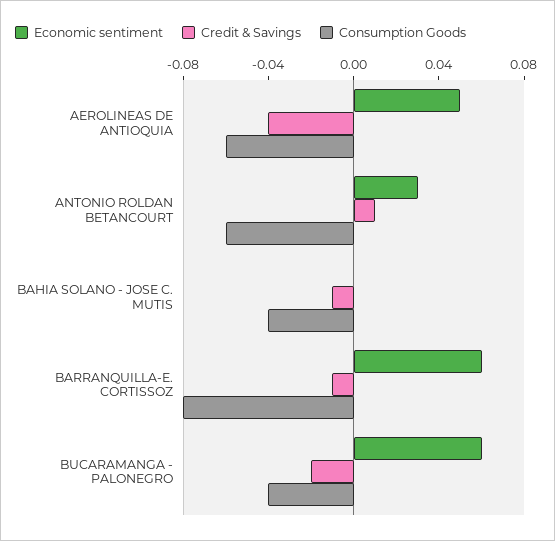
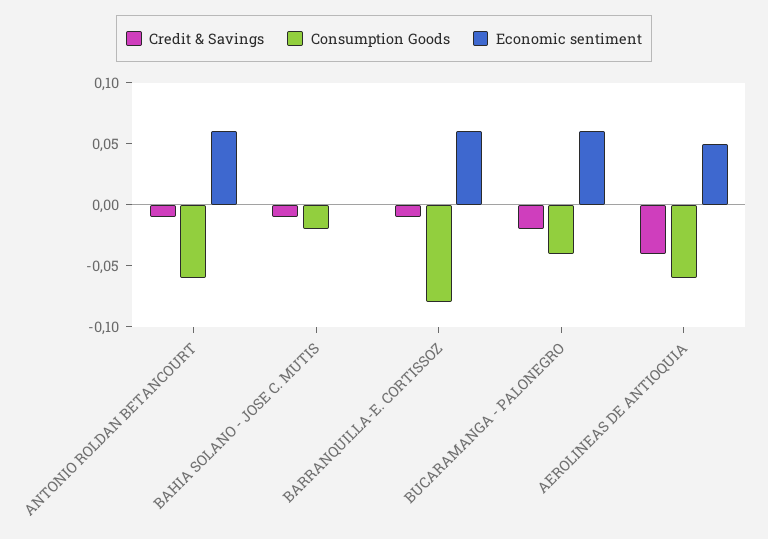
  {
    "Economic sentiment": {
      "AEROLINEAS DE ANTIOQUIA": 0.05,
-     "ANTONIO ROLDAN BETANCOURT": 0.03,
+     "ANTONIO ROLDAN BETANCOURT": 0.06,
      "BAHIA SOLANO - JOSE C. MUTIS": 0,
      "BARRANQUILLA-E. CORTISSOZ": 0.06,
      "BUCARAMANGA - PALONEGRO": 0.06
    },
    "Credit & Savings": {
      "AEROLINEAS DE ANTIOQUIA": -0.04,
-     "ANTONIO ROLDAN BETANCOURT": 0.01,
+     "ANTONIO ROLDAN BETANCOURT": -0.01,
      "BAHIA SOLANO - JOSE C. MUTIS": -0.01,
      "BARRANQUILLA-E. CORTISSOZ": -0.01,
      "BUCARAMANGA - PALONEGRO": -0.02
    },
    "Consumption Goods": {
      "AEROLINEAS DE ANTIOQUIA": -0.06,
      "ANTONIO ROLDAN BETANCOURT": -0.06,
-     "BAHIA SOLANO - JOSE C. MUTIS": -0.04,
+     "BAHIA SOLANO - JOSE C. MUTIS": -0.02,
      "BARRANQUILLA-E. CORTISSOZ": -0.08,
      "BUCARAMANGA - PALONEGRO": -0.04
    }
  }

